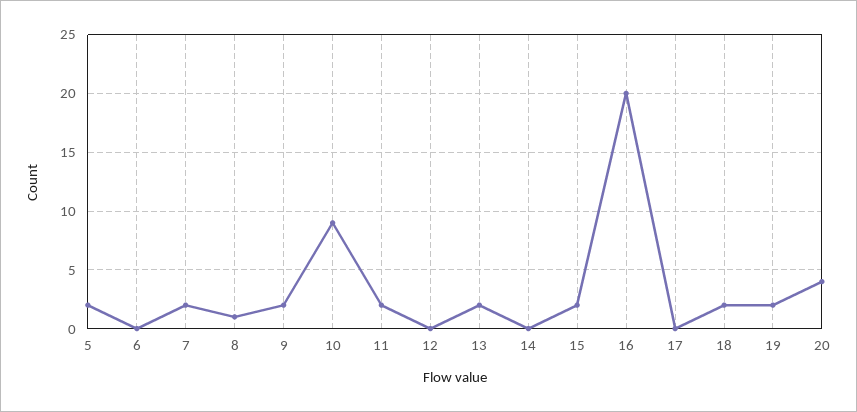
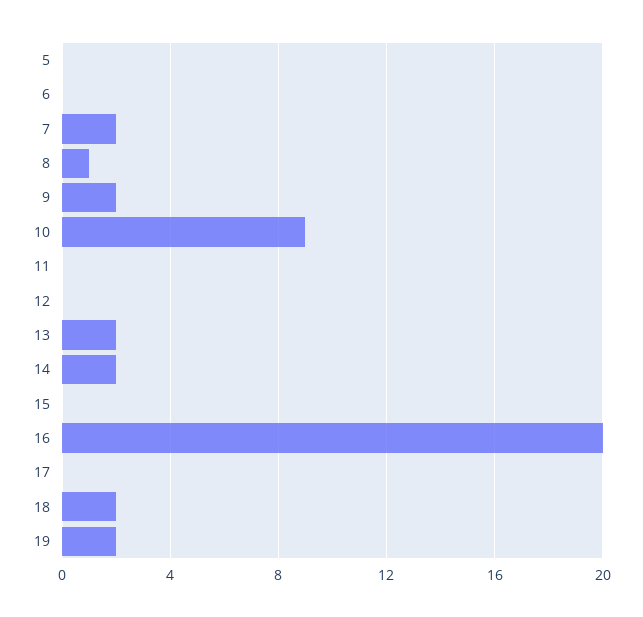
  {
-   "5": 2,
+   "5": 0,
    "6": 0,
    "7": 2,
    "8": 1,
    "9": 2,
    "10": 9,
-   "11": 2,
+   "11": 0,
    "12": 0,
    "13": 2,
-   "14": 0,
+   "14": 2,
-   "15": 2,
+   "15": 0,
    "16": 20,
    "17": 0,
    "18": 2,
-   "19": 2,
+   "19": 2
-   "20": 4
  }

